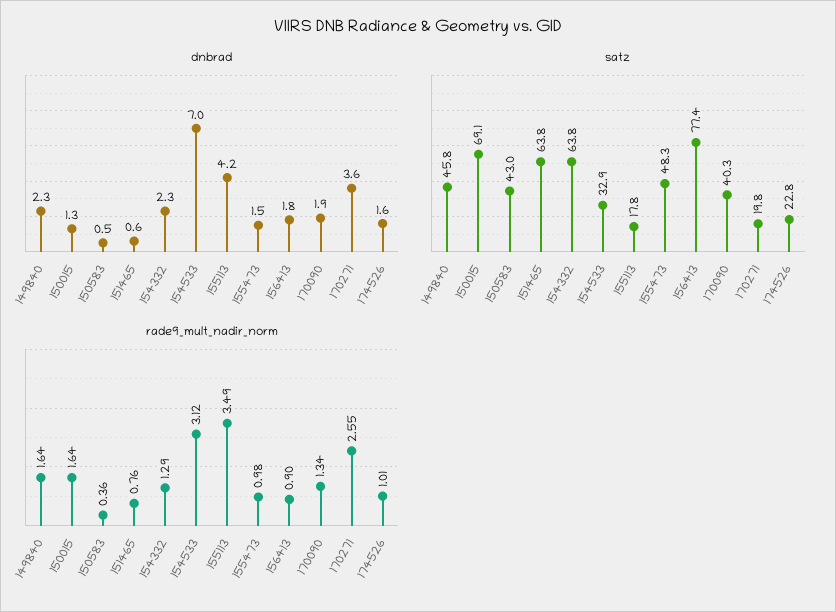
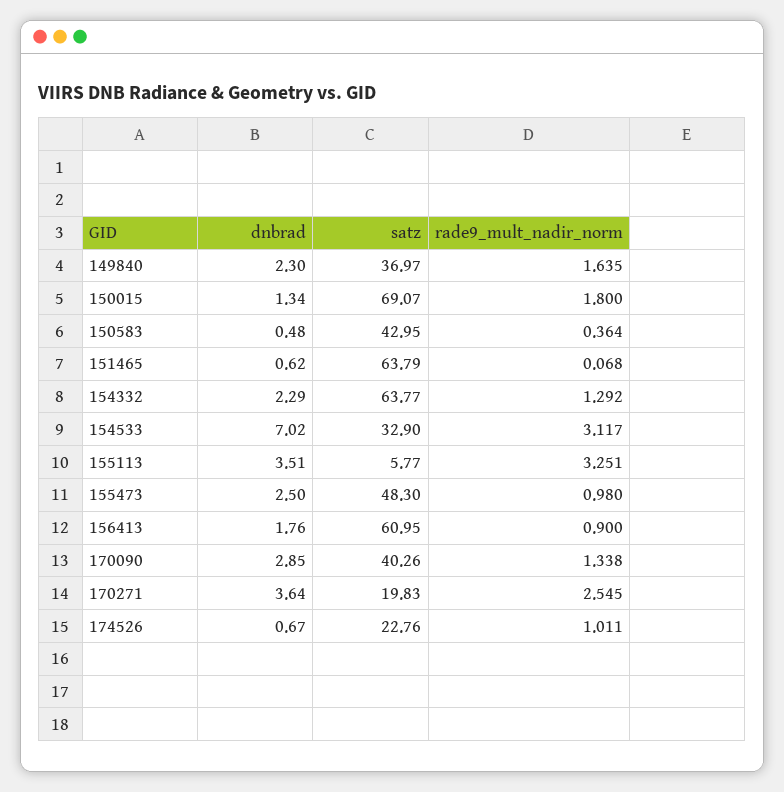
  {
    "dnbrad": {
      "149840": 2.3,
      "150015": 1.34,
      "150583": 0.48,
      "151465": 0.62,
      "154332": 2.29,
      "154533": 7.02,
-     "155113": 4.2,
+     "155113": 3.51,
-     "155473": 1.5,
+     "155473": 2.5,
      "156413": 1.76,
-     "170090": 1.9,
+     "170090": 2.85,
      "170271": 3.64,
-     "174526": 1.6
+     "174526": 0.67
    },
    "satz": {
-     "149840": 45.8,
+     "149840": 36.97,
      "150015": 69.07,
      "150583": 42.95,
      "151465": 63.79,
      "154332": 63.77,
      "154533": 32.9,
-     "155113": 17.8,
+     "155113": 5.77,
      "155473": 48.3,
-     "156413": 77.4,
+     "156413": 60.95,
      "170090": 40.26,
      "170271": 19.83,
      "174526": 22.76
    },
    "rade9_mult_nadir_norm": {
      "149840": 1.635,
-     "150015": 1.64,
+     "150015": 1.8,
      "150583": 0.364,
-     "151465": 0.76,
+     "151465": 0.068,
      "154332": 1.292,
      "154533": 3.117,
-     "155113": 3.49,
+     "155113": 3.251,
      "155473": 0.98,
      "156413": 0.9,
      "170090": 1.338,
      "170271": 2.545,
      "174526": 1.011
    }
  }

